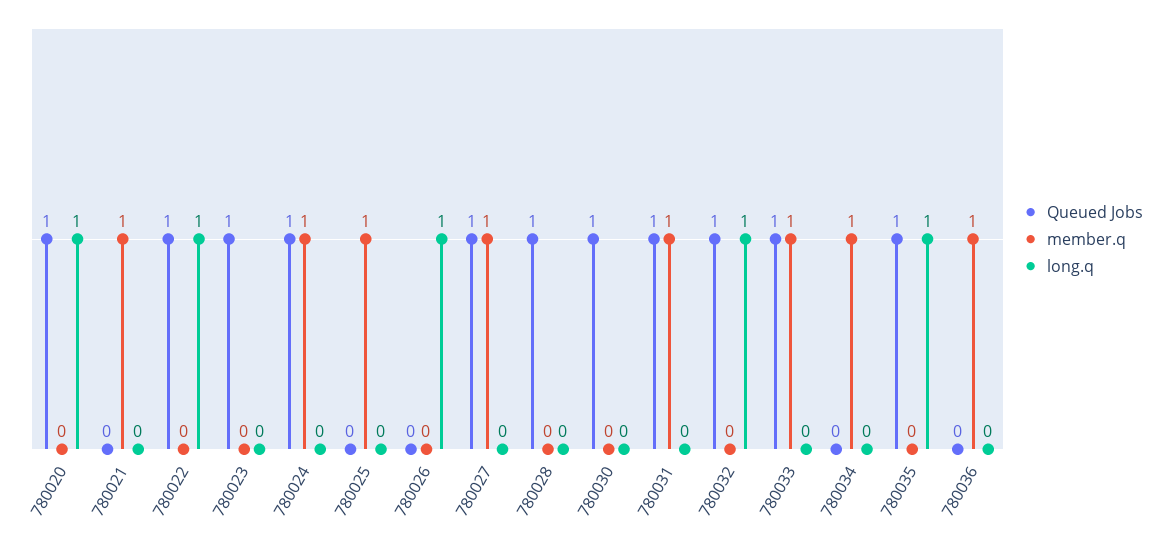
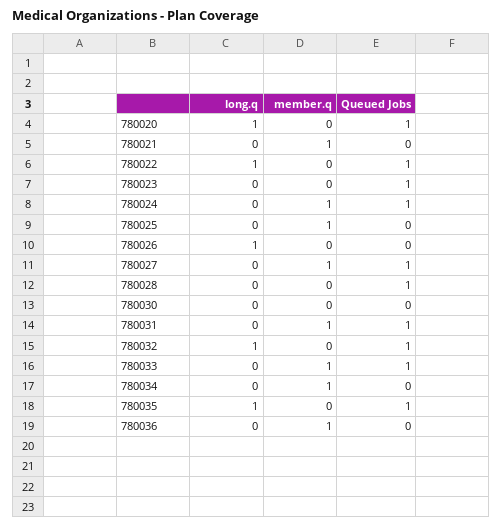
  {
    "Queued Jobs": {
      "780020": 1,
      "780021": 0,
      "780022": 1,
      "780023": 1,
      "780024": 1,
      "780025": 0,
      "780026": 0,
      "780027": 1,
      "780028": 1,
-     "780030": 1,
+     "780030": 0,
      "780031": 1,
      "780032": 1,
      "780033": 1,
      "780034": 0,
      "780035": 1,
      "780036": 0
    },
    "member.q": {
      "780020": 0,
      "780021": 1,
      "780022": 0,
      "780023": 0,
      "780024": 1,
      "780025": 1,
      "780026": 0,
      "780027": 1,
      "780028": 0,
      "780030": 0,
      "780031": 1,
      "780032": 0,
      "780033": 1,
      "780034": 1,
      "780035": 0,
      "780036": 1
    },
    "long.q": {
      "780020": 1,
      "780021": 0,
      "780022": 1,
      "780023": 0,
      "780024": 0,
      "780025": 0,
      "780026": 1,
      "780027": 0,
      "780028": 0,
      "780030": 0,
      "780031": 0,
      "780032": 1,
      "780033": 0,
      "780034": 0,
      "780035": 1,
      "780036": 0
    }
  }

